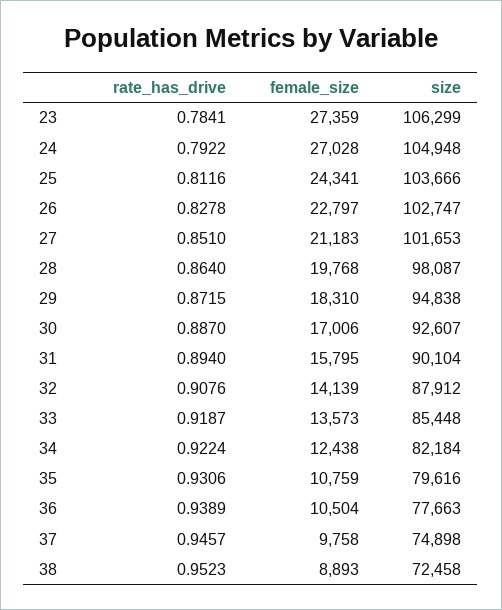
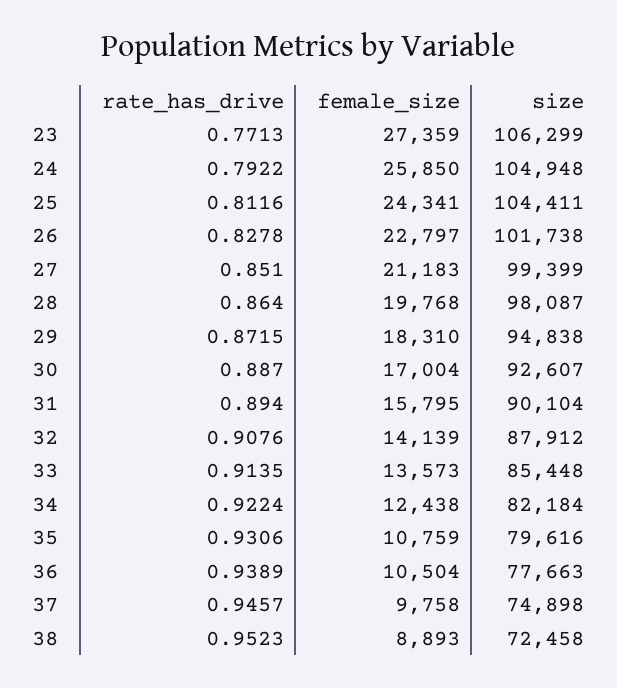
  {
    "rate_has_drive": {
-     "23": 0.7841,
+     "23": 0.7713,
      "24": 0.7922,
      "25": 0.8116,
      "26": 0.8278,
      "27": 0.851,
      "28": 0.864,
      "29": 0.8715,
      "30": 0.887,
      "31": 0.894,
      "32": 0.9076,
-     "33": 0.9187,
+     "33": 0.9135,
      "34": 0.9224,
      "35": 0.9306,
      "36": 0.9389,
      "37": 0.9457,
      "38": 0.9523
    },
    "female_size": {
      "23": 27359,
-     "24": 27028,
+     "24": 25850,
      "25": 24341,
      "26": 22797,
      "27": 21183,
      "28": 19768,
      "29": 18310,
-     "30": 17006,
+     "30": 17004,
      "31": 15795,
      "32": 14139,
      "33": 13573,
      "34": 12438,
      "35": 10759,
      "36": 10504,
      "37": 9758,
      "38": 8893
    },
    "size": {
      "23": 106299,
      "24": 104948,
-     "25": 103666,
+     "25": 104411,
-     "26": 102747,
+     "26": 101738,
-     "27": 101653,
+     "27": 99399,
      "28": 98087,
      "29": 94838,
      "30": 92607,
      "31": 90104,
      "32": 87912,
      "33": 85448,
      "34": 82184,
      "35": 79616,
      "36": 77663,
      "37": 74898,
      "38": 72458
    }
  }

